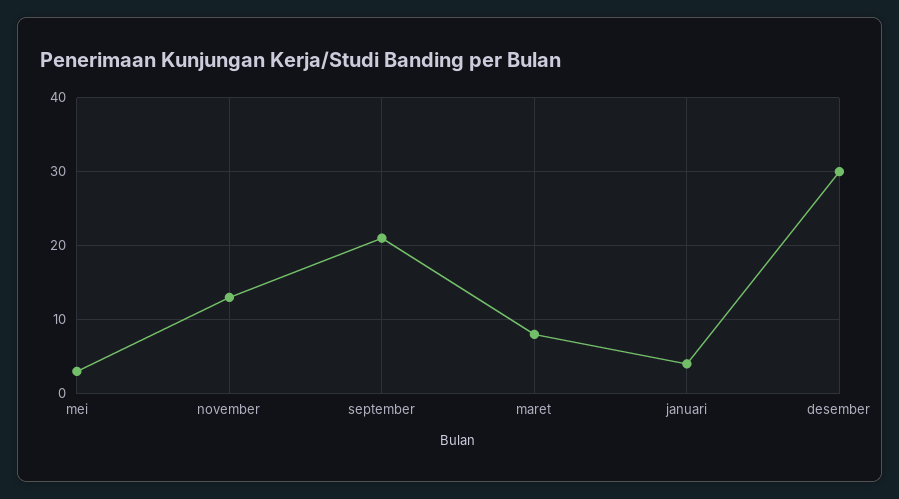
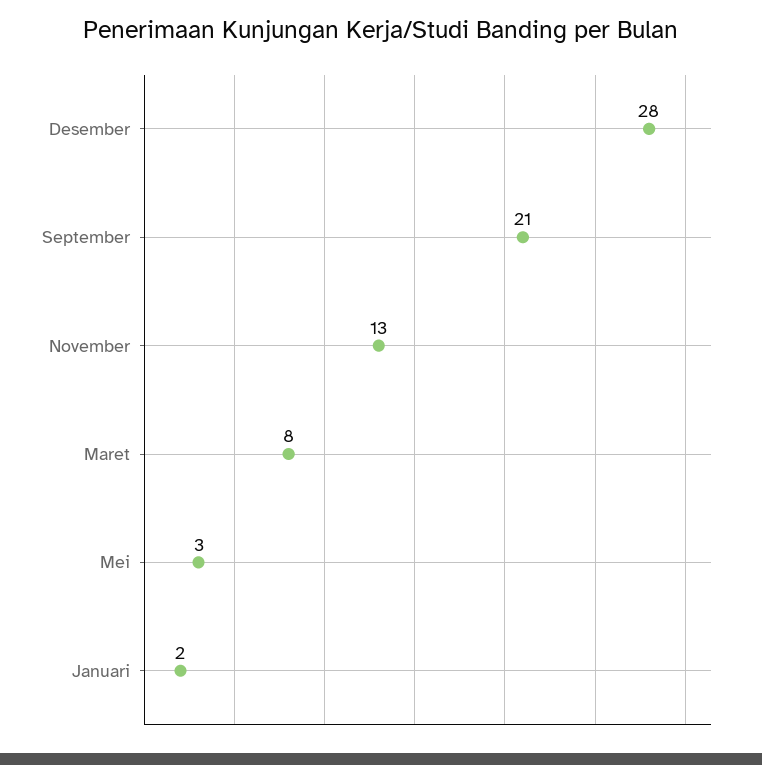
  {
    "mei": 3,
    "november": 13,
    "september": 21,
    "maret": 8,
-   "januari": 4,
+   "januari": 2,
-   "desember": 30
+   "desember": 28
  }

